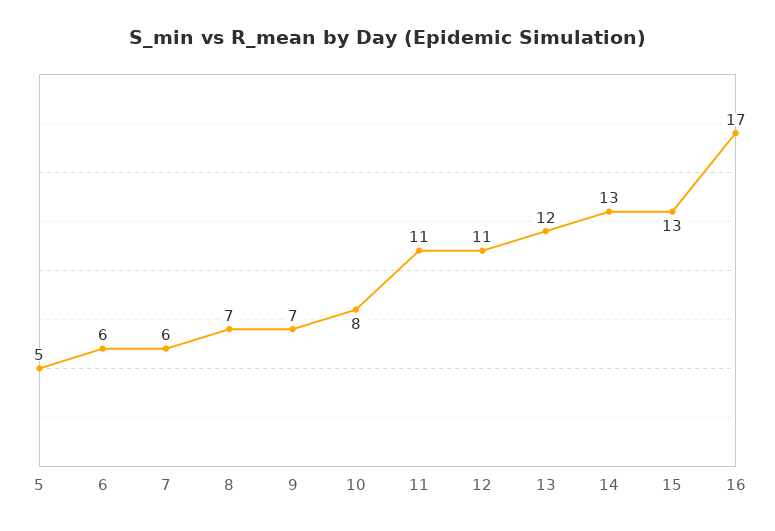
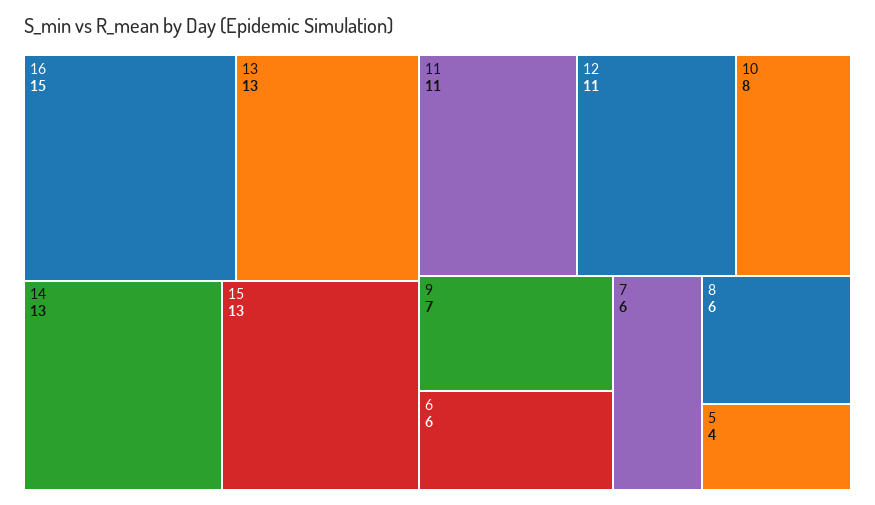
  {
-   "5": 5,
+   "5": 4,
    "6": 6,
    "7": 6,
-   "8": 7,
+   "8": 6,
    "9": 7,
    "10": 8,
    "11": 11,
    "12": 11,
-   "13": 12,
+   "13": 13,
    "14": 13,
    "15": 13,
-   "16": 17
+   "16": 15
  }

